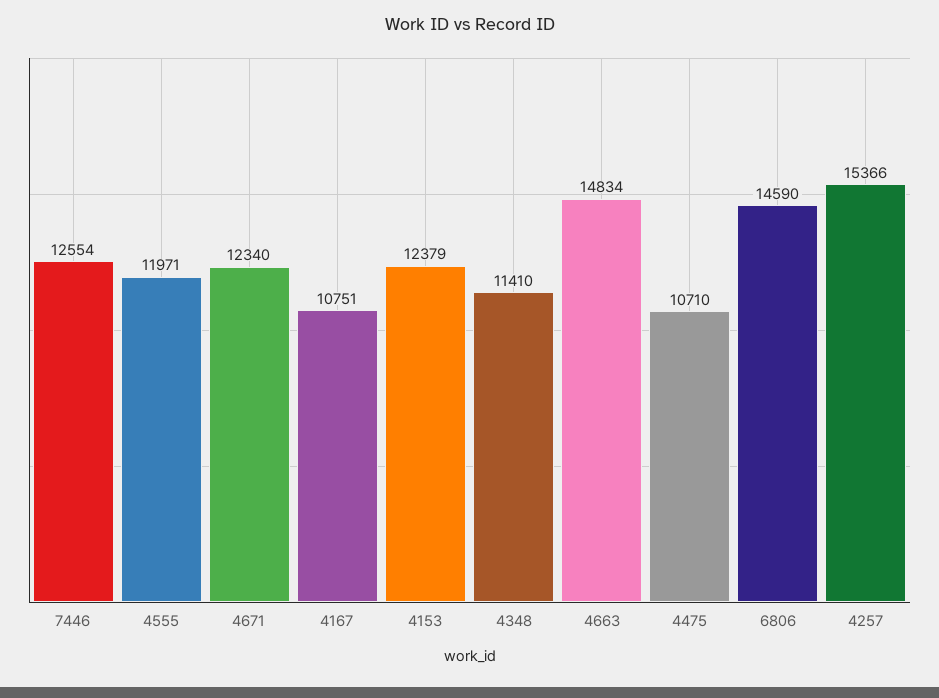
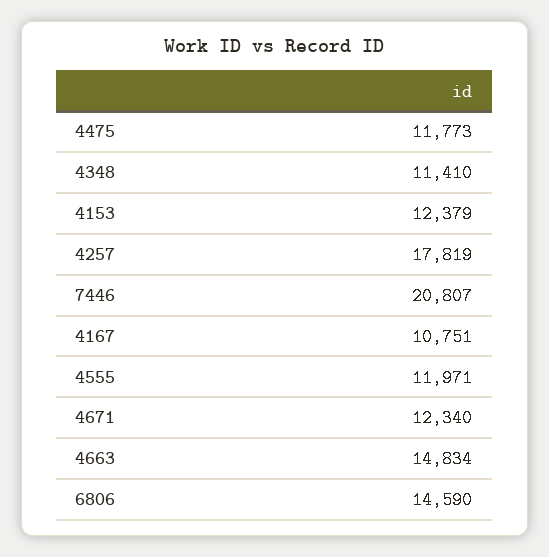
  {
-   "7446": 12554,
+   "7446": 20807,
    "4555": 11971,
    "4671": 12340,
    "4167": 10751,
    "4153": 12379,
    "4348": 11410,
    "4663": 14834,
-   "4475": 10710,
+   "4475": 11773,
    "6806": 14590,
-   "4257": 15366
+   "4257": 17819
  }

